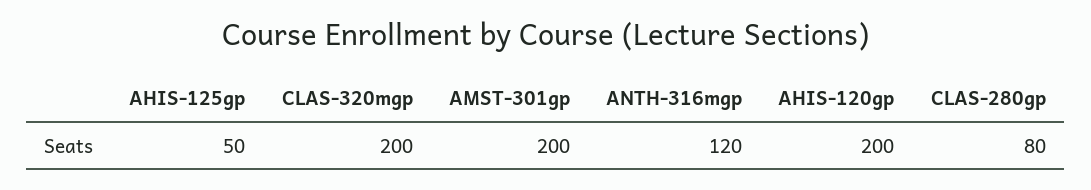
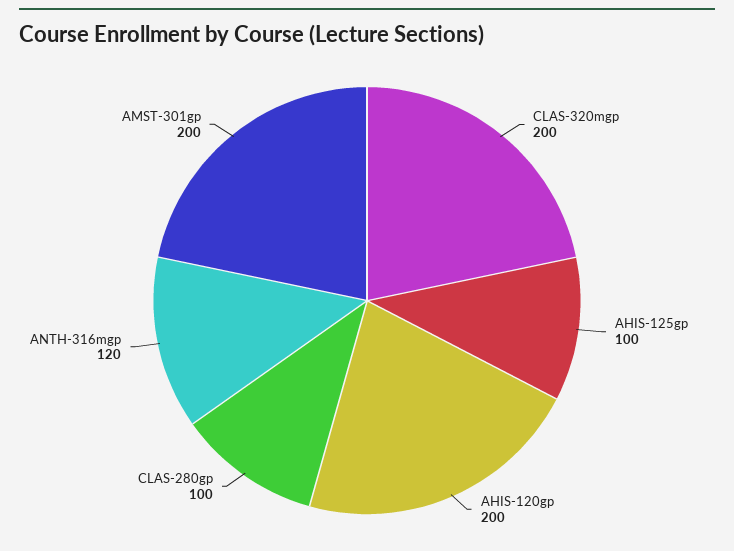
  {
-   "AHIS-125gp": 50,
+   "AHIS-125gp": 100,
    "CLAS-320mgp": 200,
    "AMST-301gp": 200,
    "ANTH-316mgp": 120,
    "AHIS-120gp": 200,
-   "CLAS-280gp": 80
+   "CLAS-280gp": 100
  }

